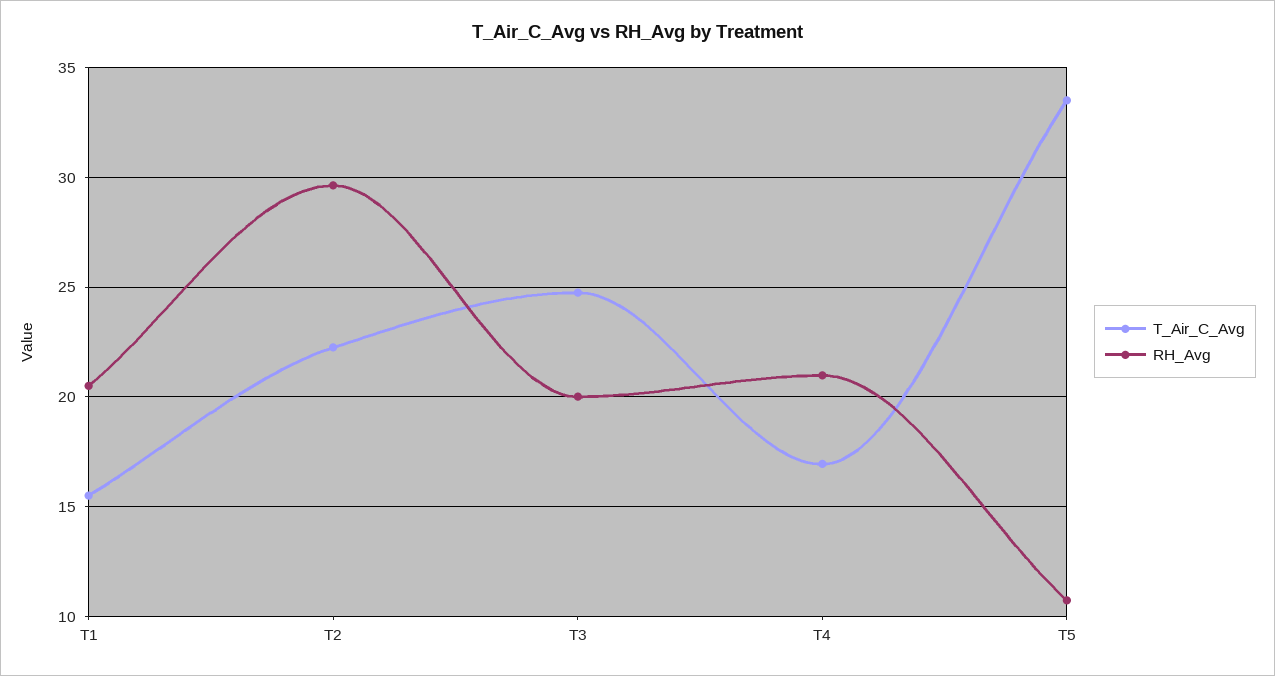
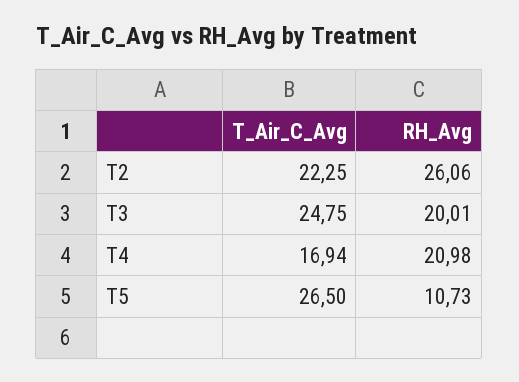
  {
    "T_Air_C_Avg": {
-     "T1": 15.5,
      "T2": 22.25,
      "T3": 24.75,
      "T4": 16.94,
-     "T5": 33.5
+     "T5": 26.5
    },
    "RH_Avg": {
-     "T1": 20.5,
-     "T2": 29.5,
+     "T2": 26.06,
      "T3": 20.01,
      "T4": 20.98,
      "T5": 10.73
    }
  }

